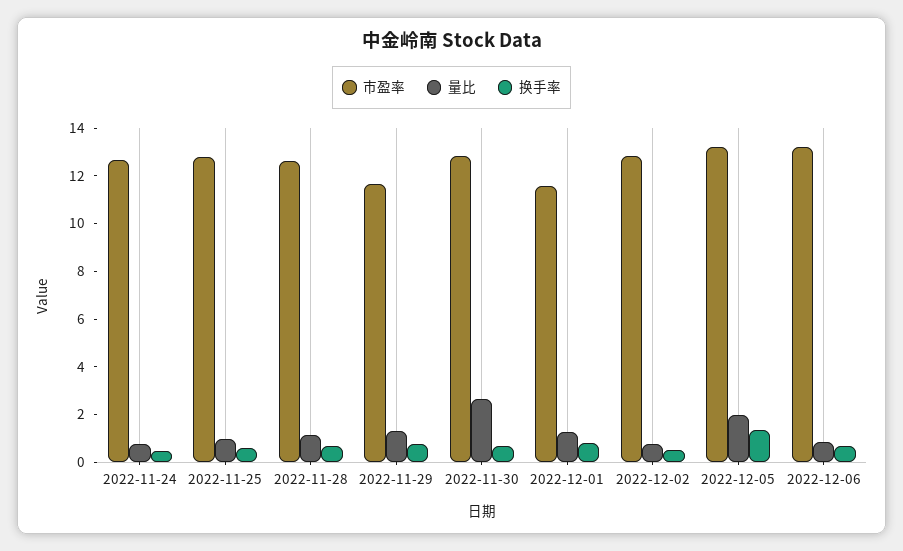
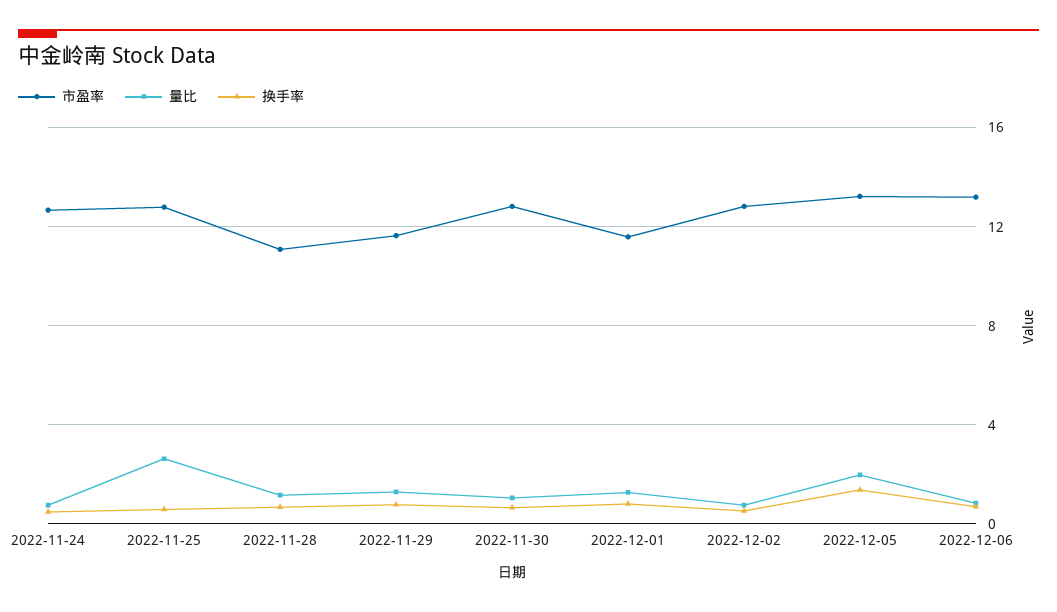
  {
    "市盈率": {
      "2022-11-24": 12.5,
      "2022-11-25": 13,
-     "2022-11-28": 12.5,
+     "2022-11-28": 11,
      "2022-11-29": 11.5,
      "2022-11-30": 13,
      "2022-12-01": 11.5,
      "2022-12-02": 13,
      "2022-12-05": 13,
      "2022-12-06": 13
    },
    "量比": {
      "2022-11-24": 1,
-     "2022-11-25": 1,
+     "2022-11-25": 2.5,
      "2022-11-28": 1,
      "2022-11-29": 1.5,
-     "2022-11-30": 2.5,
+     "2022-11-30": 1,
      "2022-12-01": 1.5,
      "2022-12-02": 1,
      "2022-12-05": 2,
      "2022-12-06": 1
    },
    "换手率": {
      "2022-11-24": 0.5,
      "2022-11-25": 0.5,
      "2022-11-28": 0.5,
      "2022-11-29": 1,
      "2022-11-30": 0.5,
      "2022-12-01": 1,
      "2022-12-02": 0.5,
      "2022-12-05": 1.5,
      "2022-12-06": 0.5
    }
  }

